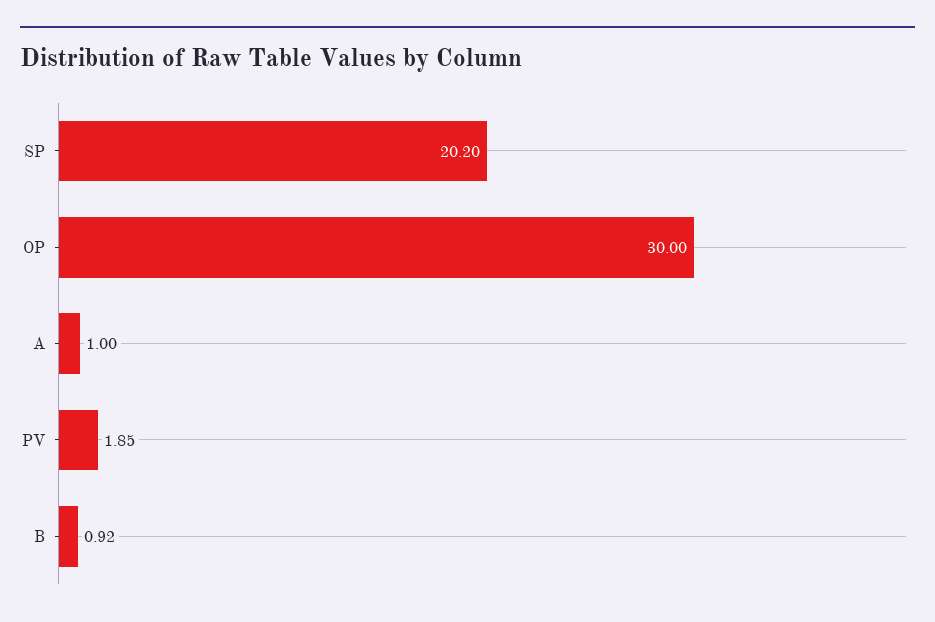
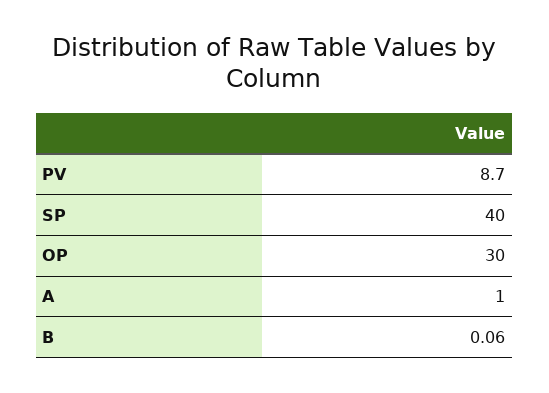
  {
-   "SP": 20.2,
+   "SP": 40,
    "OP": 30,
    "A": 1,
-   "PV": 1.85,
+   "PV": 8.7,
-   "B": 0.92
+   "B": 0.06
  }

